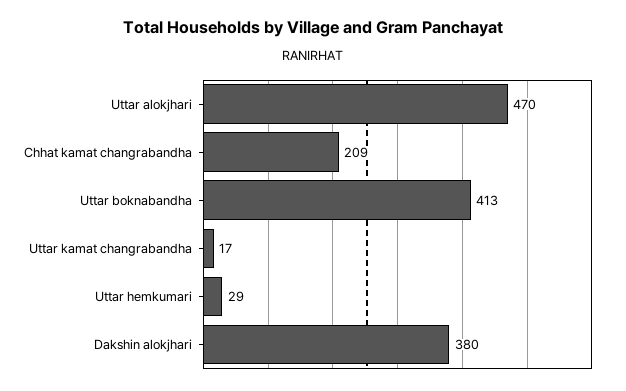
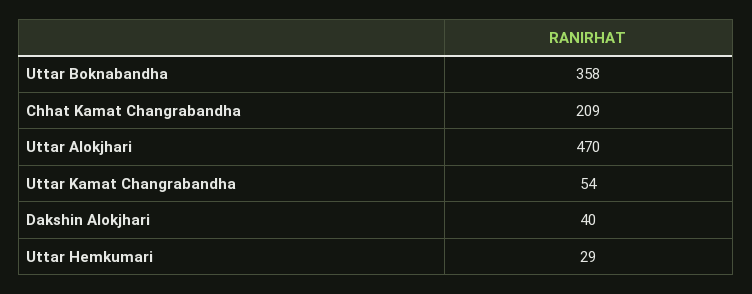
  {
    "Uttar alokjhari": 470,
    "Chhat kamat changrabandha": 209,
-   "Uttar boknabandha": 413,
+   "Uttar boknabandha": 358,
-   "Uttar kamat changrabandha": 17,
+   "Uttar kamat changrabandha": 54,
    "Uttar hemkumari": 29,
-   "Dakshin alokjhari": 380
+   "Dakshin alokjhari": 40
  }

